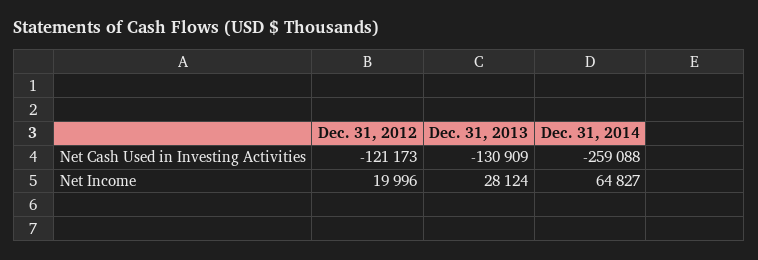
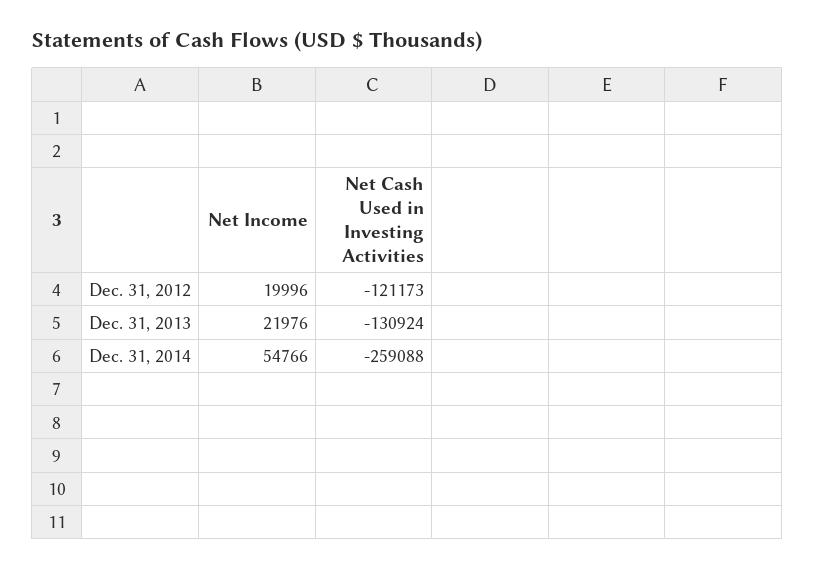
  {
    "Dec. 31, 2012": {
      "Net Cash Used in Investing Activities": -121173,
      "Net Income": 19996
    },
    "Dec. 31, 2013": {
-     "Net Cash Used in Investing Activities": -130909,
+     "Net Cash Used in Investing Activities": -130924,
-     "Net Income": 28124
+     "Net Income": 21976
    },
    "Dec. 31, 2014": {
      "Net Cash Used in Investing Activities": -259088,
-     "Net Income": 64827
+     "Net Income": 54766
    }
  }

